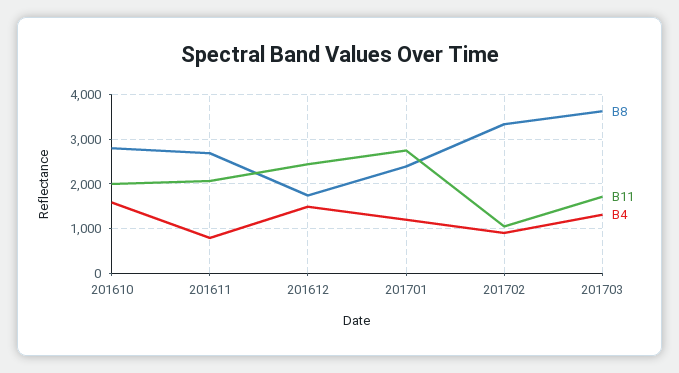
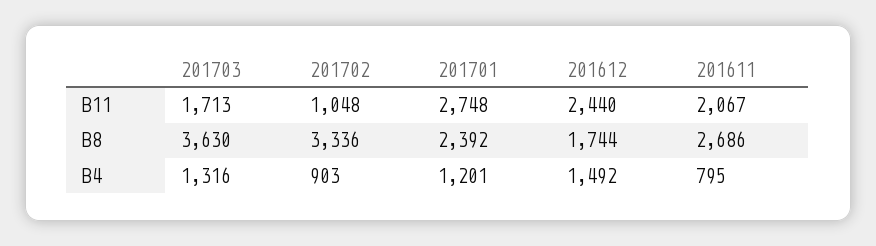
  {
    "B8": {
-     "201610": 2800,
      "201611": 2686,
      "201612": 1744,
      "201701": 2392,
      "201702": 3336,
      "201703": 3630
    },
    "B11": {
-     "201610": 2000,
      "201611": 2067,
      "201612": 2440,
      "201701": 2748,
      "201702": 1048,
      "201703": 1713
    },
    "B4": {
-     "201610": 1600,
      "201611": 795,
      "201612": 1492,
      "201701": 1201,
      "201702": 903,
      "201703": 1316
    }
  }

